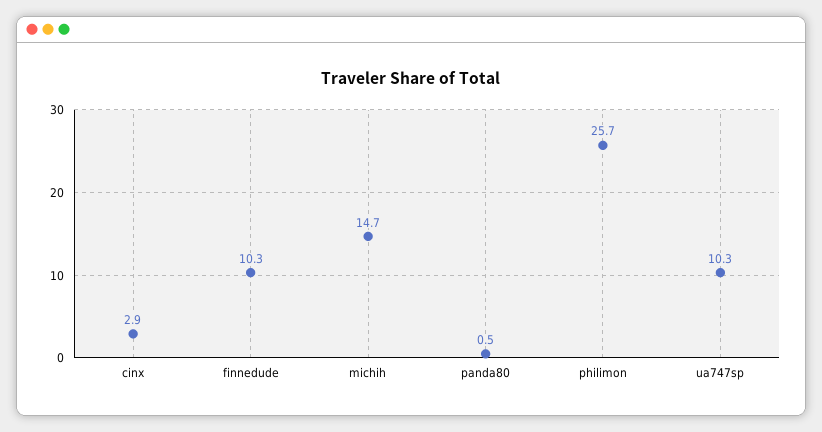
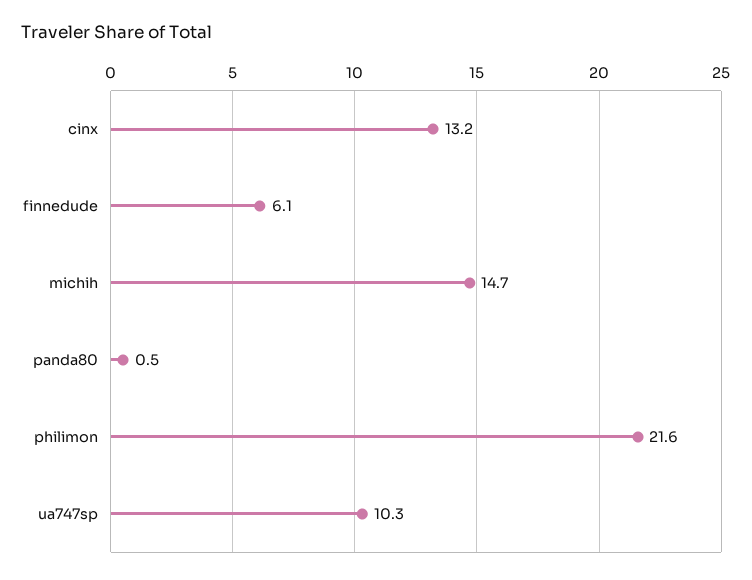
  {
-   "cinx": 2.9,
+   "cinx": 13.2,
-   "finnedude": 10.3,
+   "finnedude": 6.1,
    "michih": 14.7,
    "panda80": 0.5,
-   "philimon": 25.7,
+   "philimon": 21.6,
    "ua747sp": 10.3
  }

